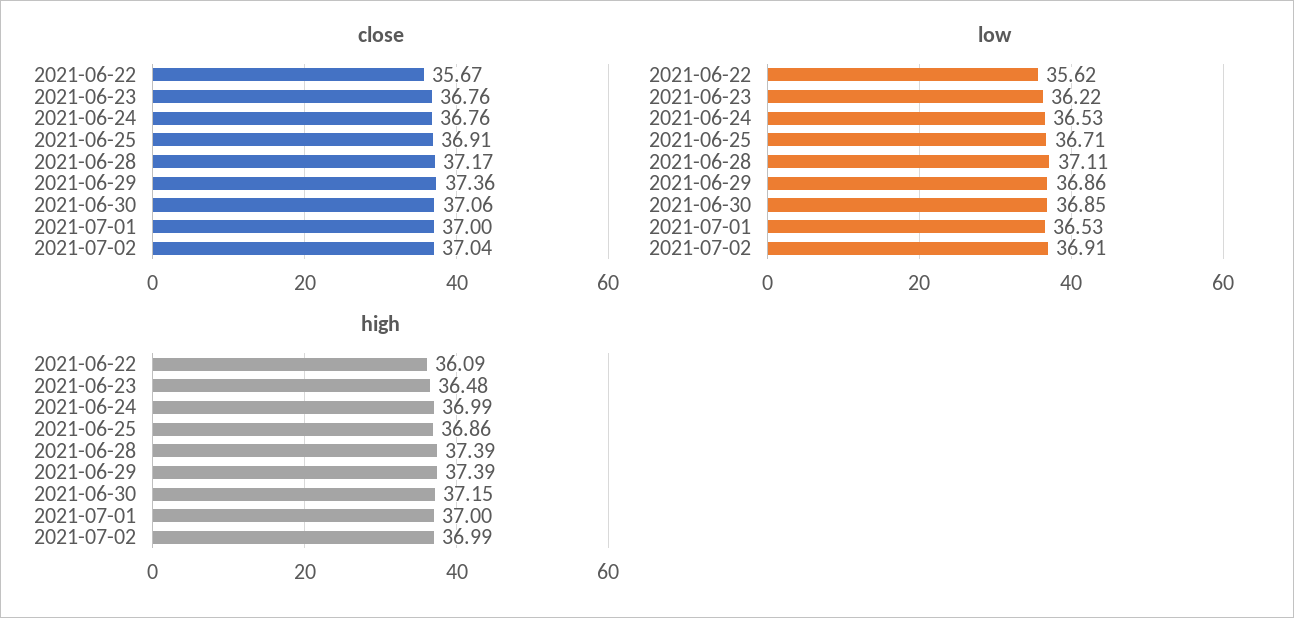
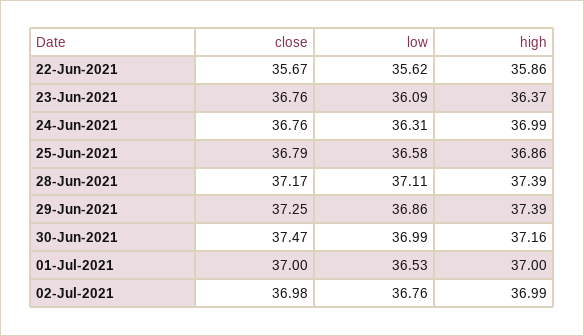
  {
    "close": {
      "2021-06-22": 35.67,
      "2021-06-23": 36.76,
      "2021-06-24": 36.76,
-     "2021-06-25": 36.91,
+     "2021-06-25": 36.79,
      "2021-06-28": 37.17,
-     "2021-06-29": 37.36,
+     "2021-06-29": 37.25,
-     "2021-06-30": 37.06,
+     "2021-06-30": 37.47,
      "2021-07-01": 37,
-     "2021-07-02": 37.04
+     "2021-07-02": 36.98
    },
    "low": {
      "2021-06-22": 35.62,
-     "2021-06-23": 36.22,
+     "2021-06-23": 36.09,
-     "2021-06-24": 36.53,
+     "2021-06-24": 36.31,
-     "2021-06-25": 36.71,
+     "2021-06-25": 36.58,
      "2021-06-28": 37.11,
      "2021-06-29": 36.86,
-     "2021-06-30": 36.85,
+     "2021-06-30": 36.99,
      "2021-07-01": 36.53,
-     "2021-07-02": 36.91
+     "2021-07-02": 36.76
    },
    "high": {
-     "2021-06-22": 36.09,
+     "2021-06-22": 35.86,
-     "2021-06-23": 36.48,
+     "2021-06-23": 36.37,
      "2021-06-24": 36.99,
      "2021-06-25": 36.86,
      "2021-06-28": 37.39,
      "2021-06-29": 37.39,
-     "2021-06-30": 37.15,
+     "2021-06-30": 37.16,
      "2021-07-01": 37,
      "2021-07-02": 36.99
    }
  }

